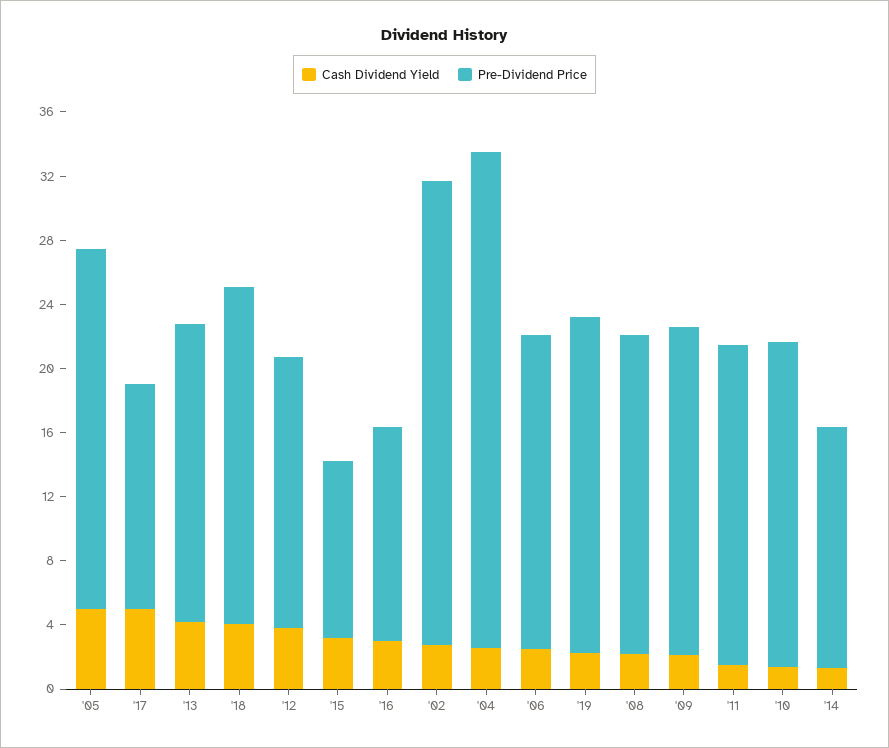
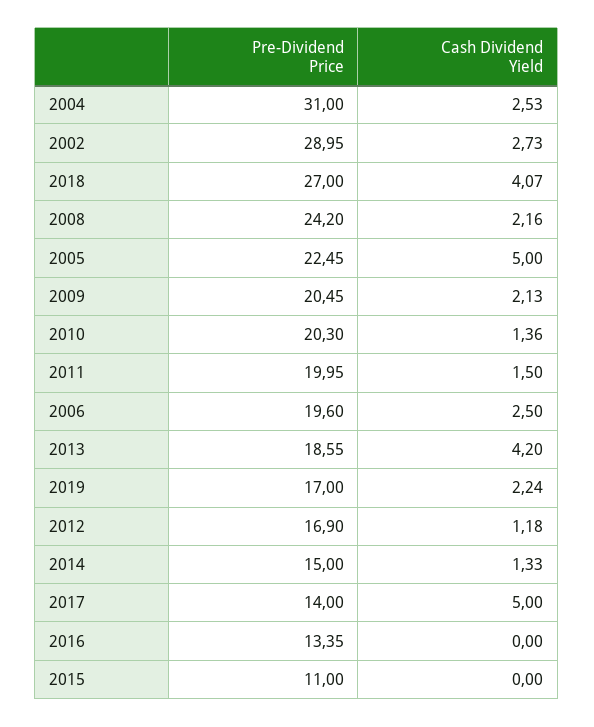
  {
    "Cash Dividend Yield": {
      "'05": 5,
      "'17": 5,
      "'13": 4.2,
      "'18": 4.07,
-     "'12": 4,
+     "'12": 1.18,
-     "'15": 3,
+     "'15": 0,
-     "'16": 3,
+     "'16": 0,
      "'02": 2.73,
      "'04": 2.53,
      "'06": 2.5,
      "'19": 2.24,
      "'08": 2.16,
      "'09": 2.13,
      "'11": 1.5,
      "'10": 1.36,
      "'14": 1.33
    },
    "Pre-Dividend Price": {
      "'05": 22.45,
      "'17": 14,
      "'13": 18.55,
-     "'18": 21,
+     "'18": 27,
      "'12": 16.9,
      "'15": 11,
      "'16": 13.35,
      "'02": 28.95,
      "'04": 31,
      "'06": 19.6,
-     "'19": 21,
+     "'19": 17,
-     "'08": 20,
+     "'08": 24.2,
      "'09": 20.45,
      "'11": 19.95,
      "'10": 20.3,
      "'14": 15
    }
  }

